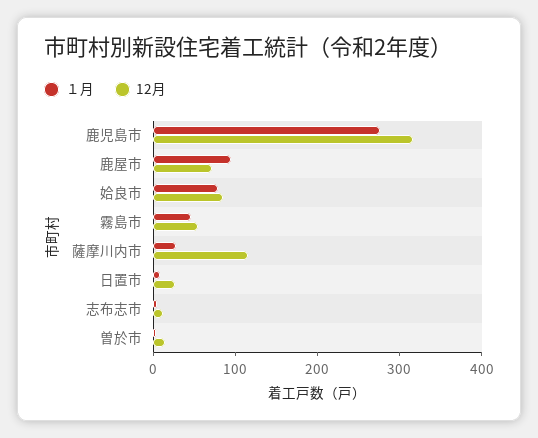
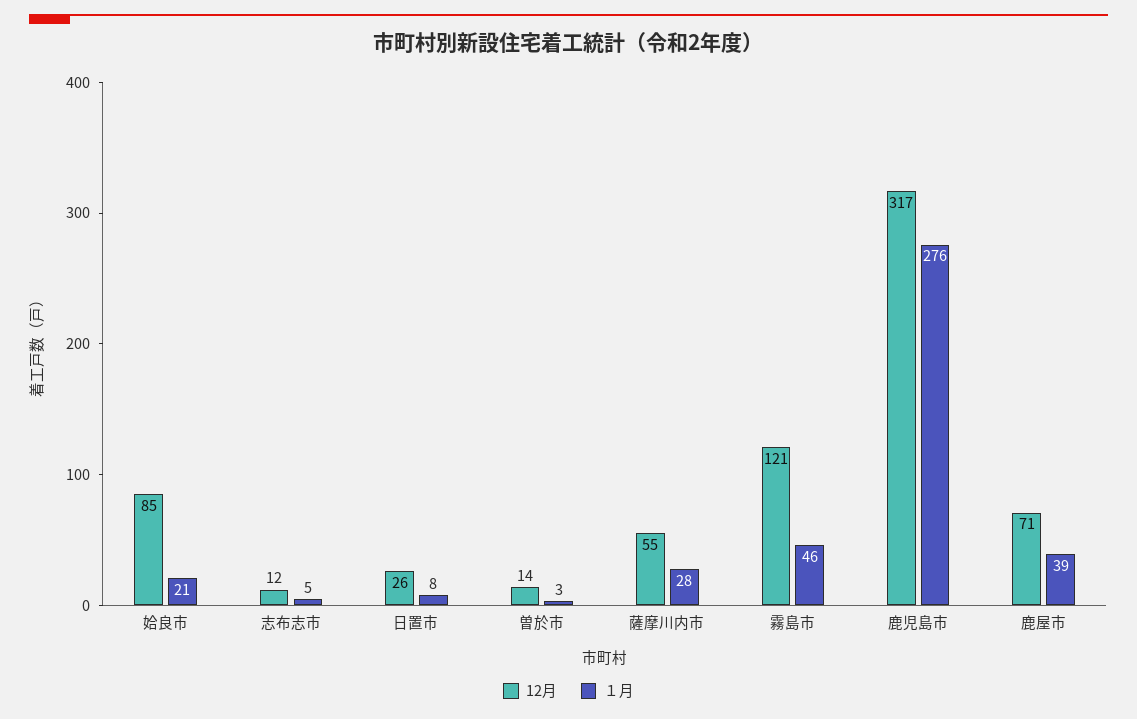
  {
    "１月": {
      "鹿児島市": 276,
-     "鹿屋市": 100,
+     "鹿屋市": 39,
-     "姶良市": 80,
+     "姶良市": 21,
      "霧島市": 46,
      "薩摩川内市": 28,
      "日置市": 8,
      "志布志市": 5,
      "曽於市": 3
    },
    "12月": {
      "鹿児島市": 317,
      "鹿屋市": 71,
      "姶良市": 85,
-     "霧島市": 60,
+     "霧島市": 121,
-     "薩摩川内市": 120,
+     "薩摩川内市": 55,
      "日置市": 26,
      "志布志市": 12,
      "曽於市": 14
    }
  }

